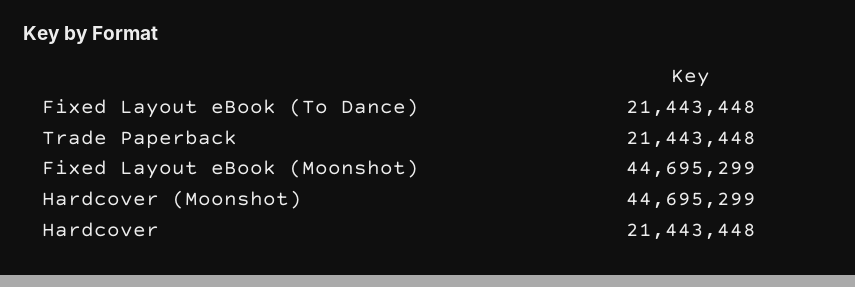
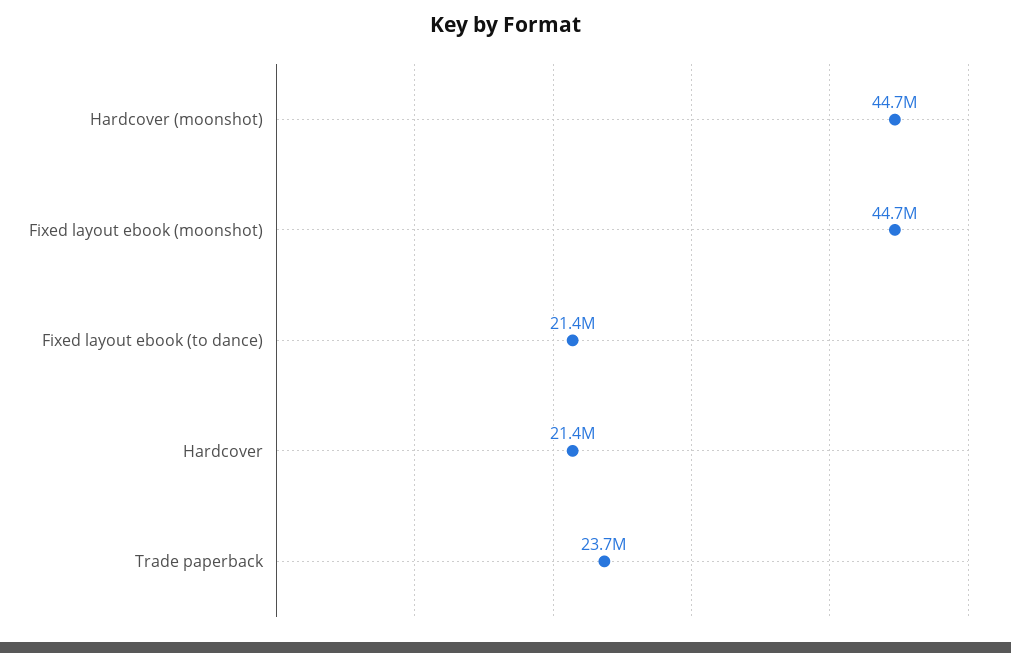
  {
    "Fixed Layout eBook (To Dance)": 21443448,
-   "Trade Paperback": 21443448,
+   "Trade Paperback": 23700000,
    "Fixed Layout eBook (Moonshot)": 44695299,
    "Hardcover (Moonshot)": 44695299,
    "Hardcover": 21443448
  }

